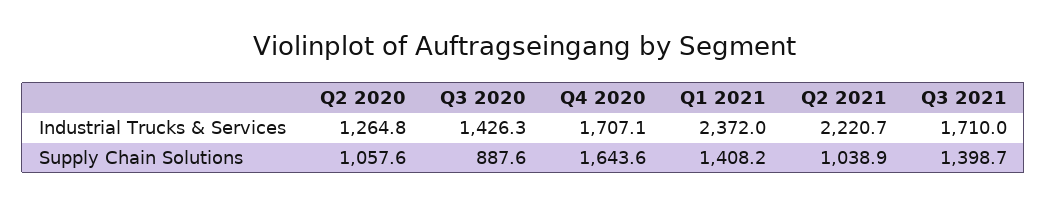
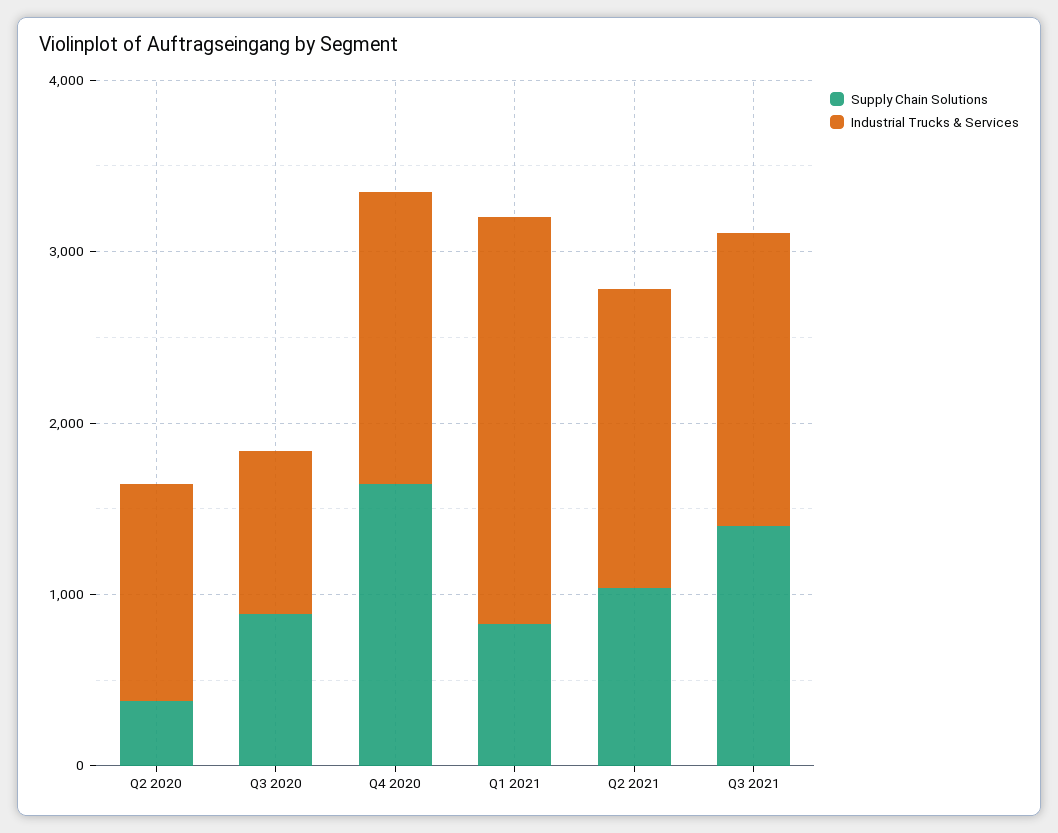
  {
    "Industrial Trucks & Services": {
      "Q2 2020": 1264.8,
-     "Q3 2020": 1426.3,
+     "Q3 2020": 1000,
      "Q4 2020": 1707.1,
      "Q1 2021": 2372,
-     "Q2 2021": 2220.7,
+     "Q2 2021": 1800,
      "Q3 2021": 1710
    },
    "Supply Chain Solutions": {
-     "Q2 2020": 1057.6,
+     "Q2 2020": 400,
      "Q3 2020": 887.6,
      "Q4 2020": 1643.6,
-     "Q1 2021": 1408.2,
+     "Q1 2021": 800,
      "Q2 2021": 1038.9,
      "Q3 2021": 1398.7
    }
  }

